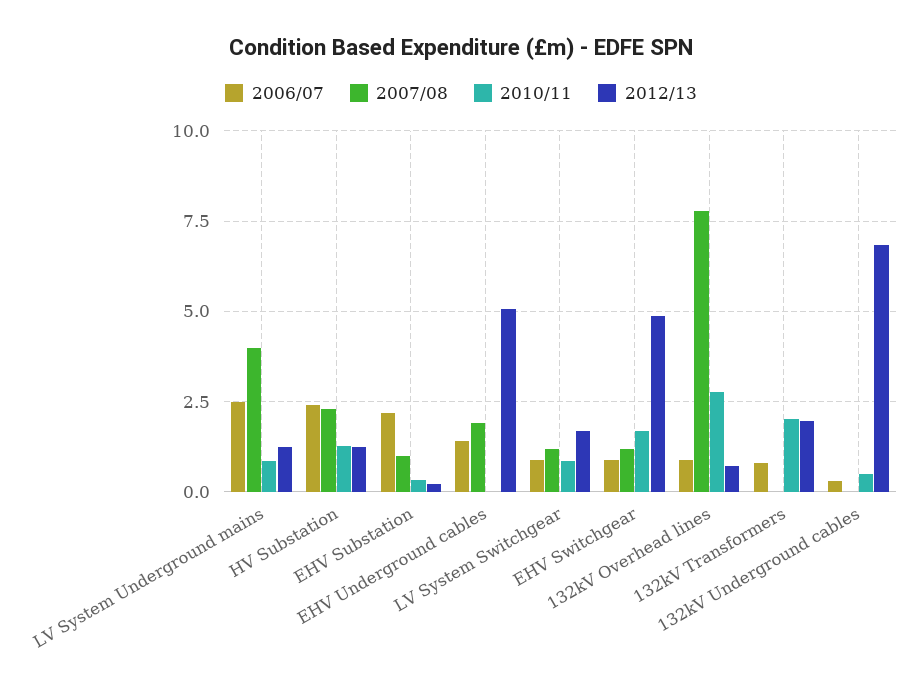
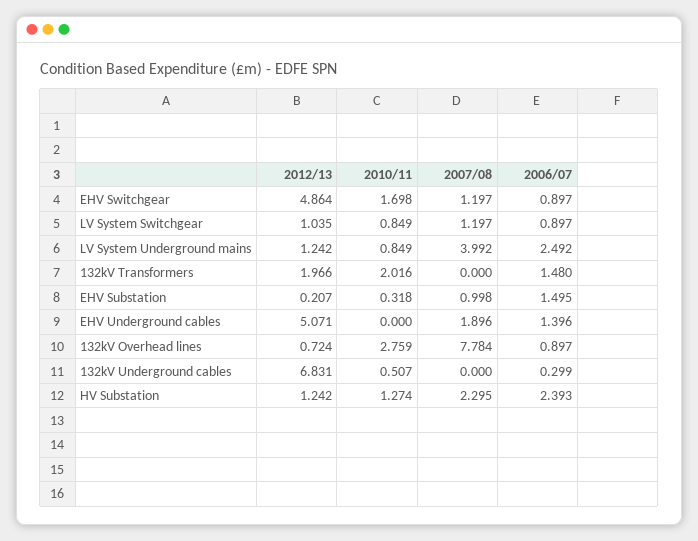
  {
    "2006/07": {
      "LV System Underground mains": 2.492,
      "HV Substation": 2.393,
-     "EHV Substation": 2.25,
+     "EHV Substation": 1.495,
      "EHV Underground cables": 1.396,
      "LV System Switchgear": 0.897,
      "EHV Switchgear": 0.897,
      "132kV Overhead lines": 0.897,
-     "132kV Transformers": 0.75,
+     "132kV Transformers": 1.48,
      "132kV Underground cables": 0.299
    },
    "2007/08": {
      "LV System Underground mains": 3.992,
      "HV Substation": 2.295,
      "EHV Substation": 0.998,
      "EHV Underground cables": 1.896,
      "LV System Switchgear": 1.197,
      "EHV Switchgear": 1.197,
      "132kV Overhead lines": 7.784,
      "132kV Transformers": 0,
      "132kV Underground cables": 0
    },
    "2010/11": {
      "LV System Underground mains": 0.849,
      "HV Substation": 1.274,
      "EHV Substation": 0.318,
      "EHV Underground cables": 0,
      "LV System Switchgear": 0.849,
      "EHV Switchgear": 1.698,
      "132kV Overhead lines": 2.759,
      "132kV Transformers": 2.016,
      "132kV Underground cables": 0.507
    },
    "2012/13": {
      "LV System Underground mains": 1.242,
      "HV Substation": 1.242,
      "EHV Substation": 0.207,
      "EHV Underground cables": 5.071,
-     "LV System Switchgear": 1.75,
+     "LV System Switchgear": 1.035,
      "EHV Switchgear": 4.864,
      "132kV Overhead lines": 0.724,
      "132kV Transformers": 1.966,
      "132kV Underground cables": 6.831
    }
  }

